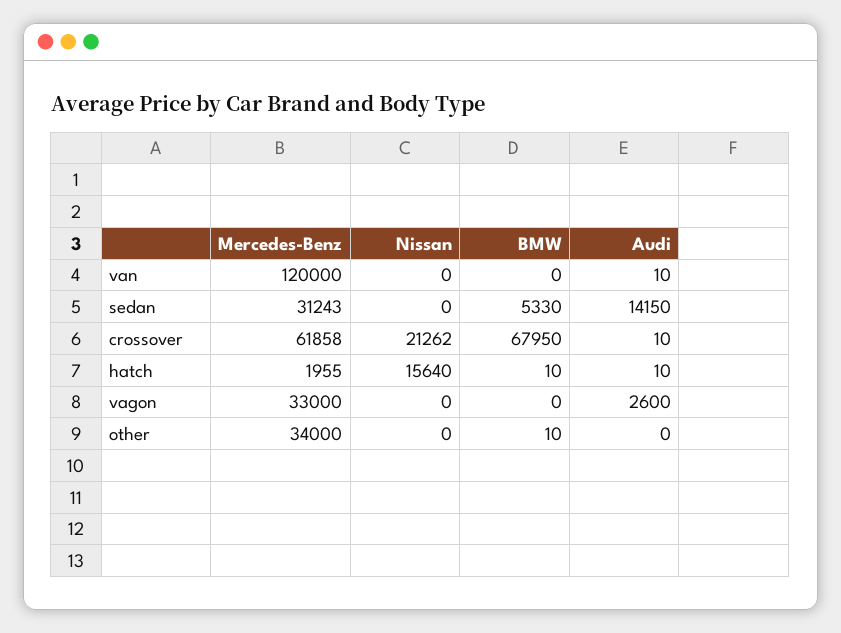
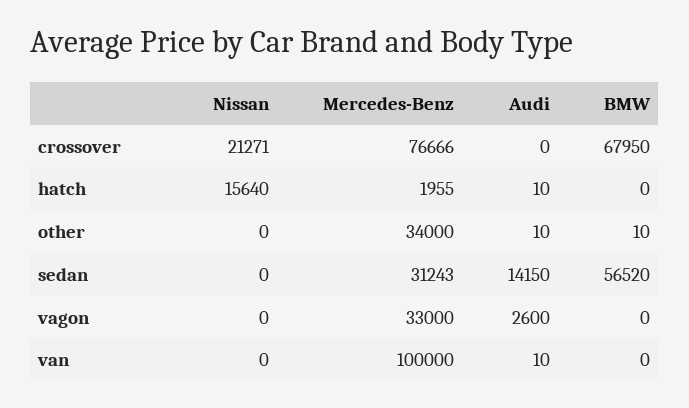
  {
    "Mercedes-Benz": {
-     "van": 120000,
+     "van": 100000,
      "sedan": 31243,
-     "crossover": 61858,
+     "crossover": 76666,
      "hatch": 1955,
      "vagon": 33000,
      "other": 34000
    },
    "Nissan": {
      "van": 0,
      "sedan": 0,
-     "crossover": 21262,
+     "crossover": 21271,
      "hatch": 15640,
      "vagon": 0,
      "other": 0
    },
    "BMW": {
      "van": 0,
-     "sedan": 5330,
+     "sedan": 56520,
      "crossover": 67950,
-     "hatch": 10,
+     "hatch": 0,
      "vagon": 0,
      "other": 10
    },
    "Audi": {
      "van": 10,
      "sedan": 14150,
-     "crossover": 10,
+     "crossover": 0,
      "hatch": 10,
      "vagon": 2600,
-     "other": 0
+     "other": 10
    }
  }

